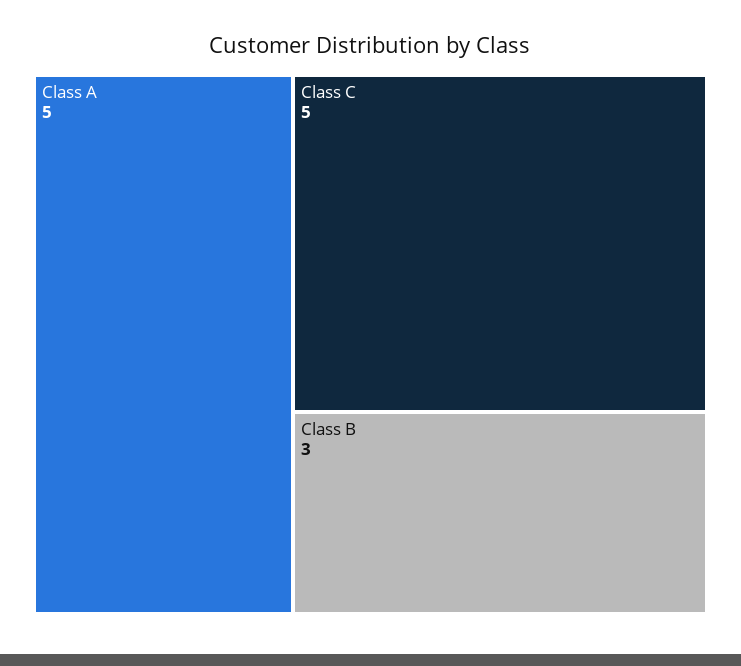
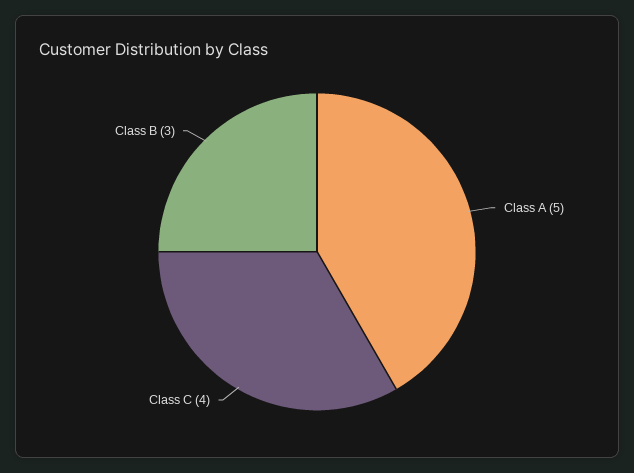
  {
    "Class A": 5,
-   "Class C": 5,
+   "Class C": 4,
    "Class B": 3
  }

